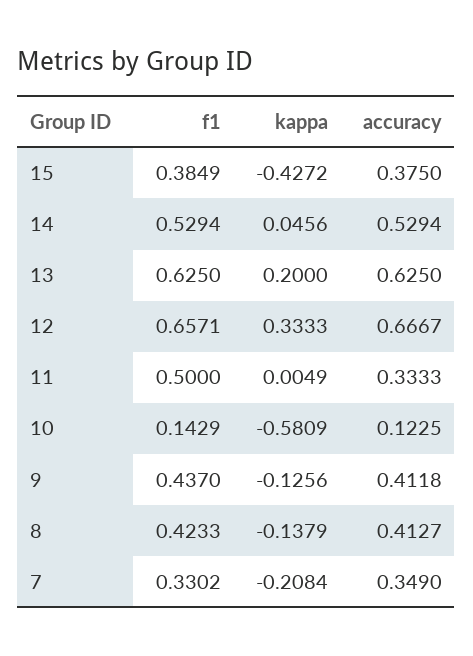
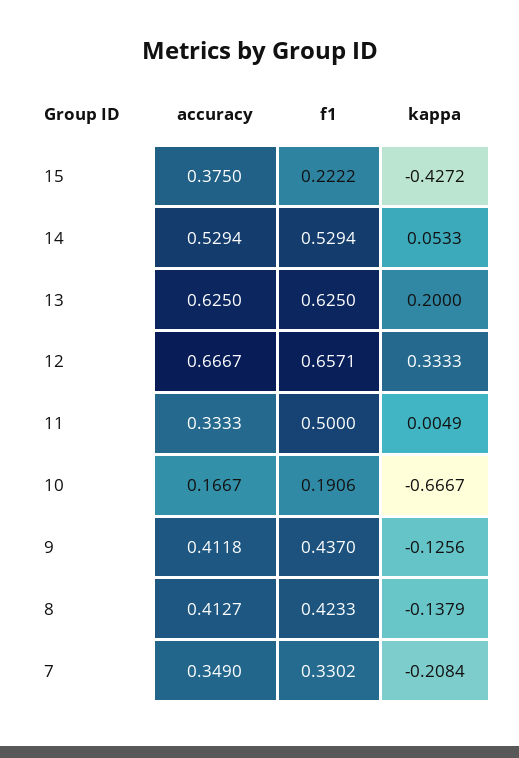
  {
    "f1": {
-     "15": 0.3849,
+     "15": 0.2222,
      "14": 0.5294,
      "13": 0.625,
      "12": 0.6571,
      "11": 0.5,
-     "10": 0.1429,
+     "10": 0.1906,
      "9": 0.437,
      "8": 0.4233,
      "7": 0.3302
    },
    "kappa": {
      "15": -0.4272,
-     "14": 0.0456,
+     "14": 0.0533,
      "13": 0.2,
      "12": 0.3333,
      "11": 0.0049,
-     "10": -0.5809,
+     "10": -0.6667,
      "9": -0.1256,
      "8": -0.1379,
      "7": -0.2084
    },
    "accuracy": {
      "15": 0.375,
      "14": 0.5294,
      "13": 0.625,
      "12": 0.6667,
      "11": 0.3333,
-     "10": 0.1225,
+     "10": 0.1667,
      "9": 0.4118,
      "8": 0.4127,
      "7": 0.349
    }
  }

